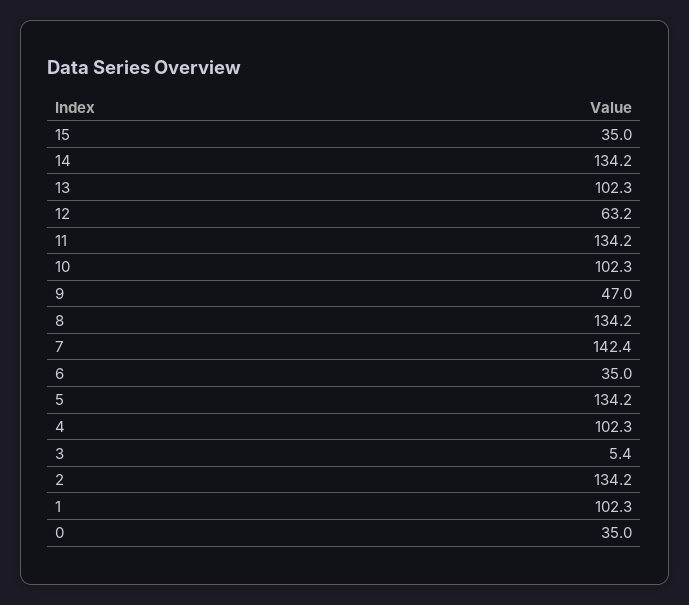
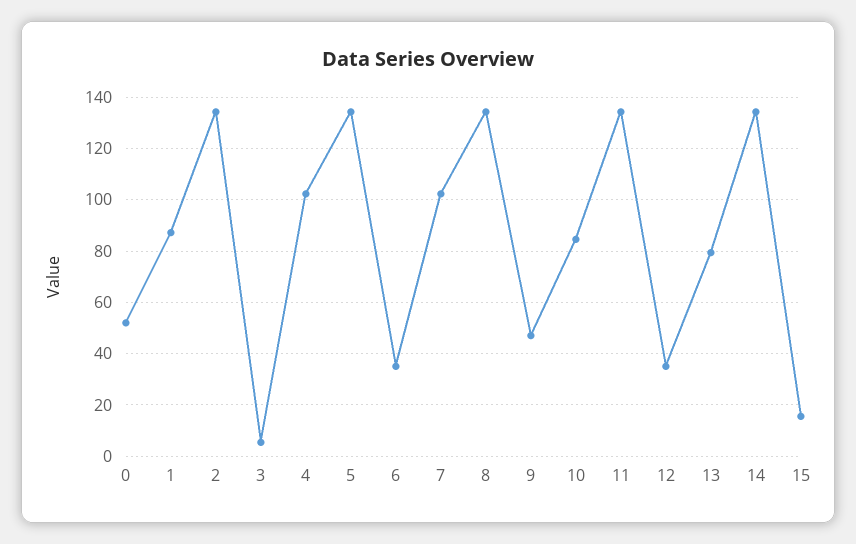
  {
-   "15": 35,
+   "15": 15,
    "14": 134.2,
-   "13": 102.3,
+   "13": 80,
-   "12": 63.2,
+   "12": 35,
    "11": 134.2,
-   "10": 102.3,
+   "10": 85,
    "9": 47,
    "8": 134.2,
-   "7": 142.4,
+   "7": 102.5,
    "6": 35,
    "5": 134.2,
    "4": 102.3,
    "3": 5.4,
    "2": 134.2,
-   "1": 102.3,
+   "1": 87.5,
-   "0": 35
+   "0": 52.5
  }

